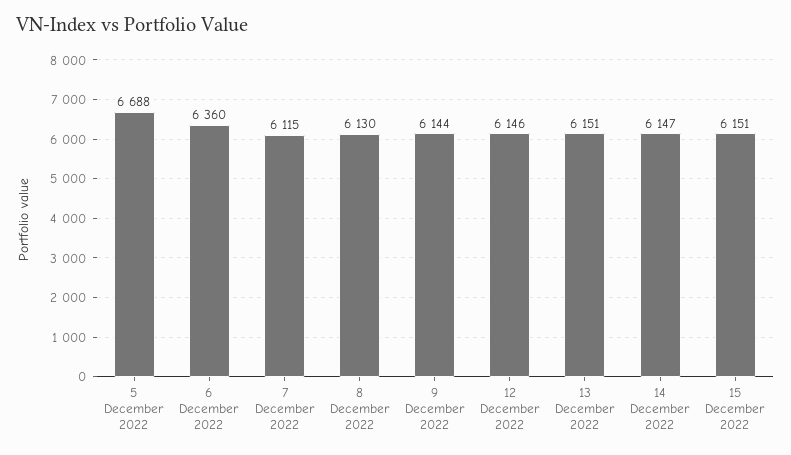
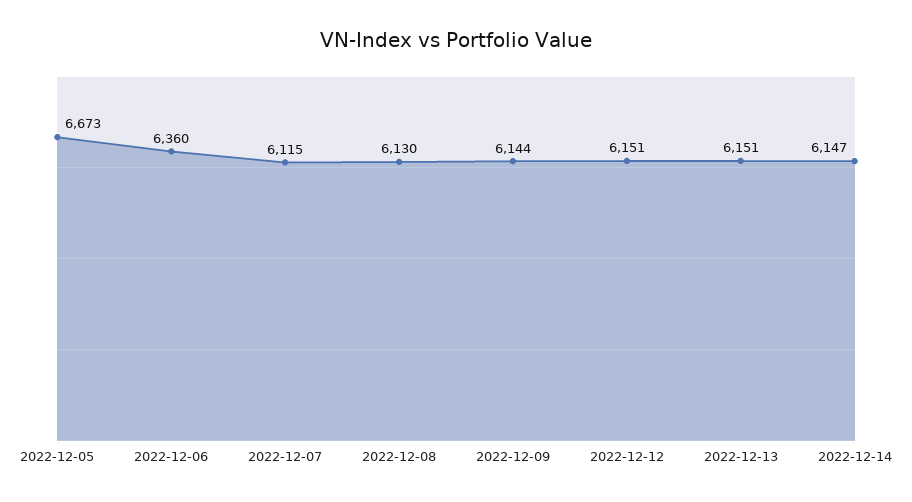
  {
-   "5 December 2022": 6688,
+   "5 December 2022": 6673,
    "6 December 2022": 6360,
    "7 December 2022": 6115,
    "8 December 2022": 6130,
    "9 December 2022": 6144,
-   "12 December 2022": 6146,
+   "12 December 2022": 6151,
    "13 December 2022": 6151,
-   "14 December 2022": 6147,
+   "14 December 2022": 6147
-   "15 December 2022": 6151
  }

